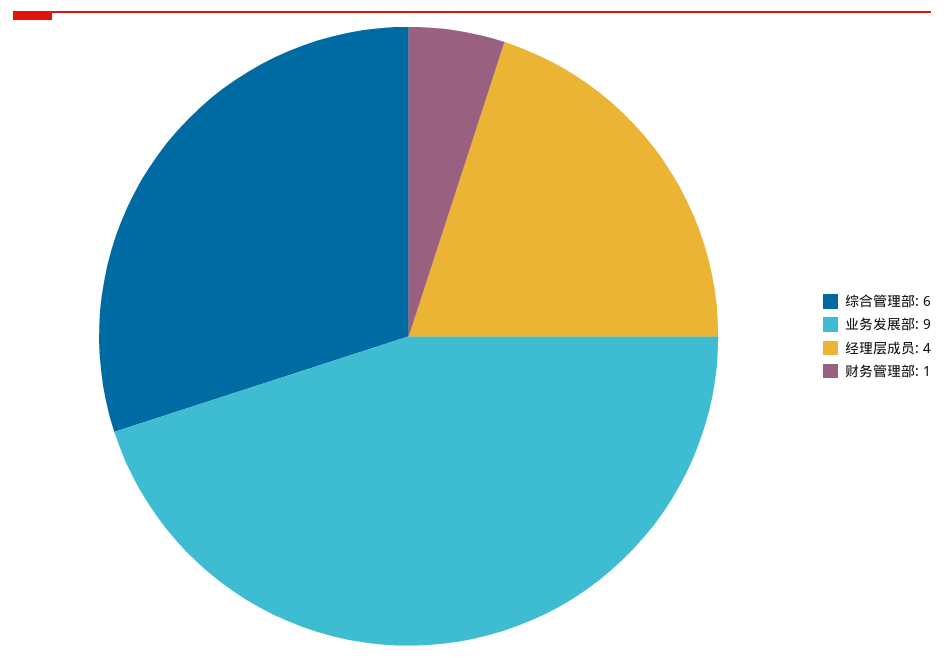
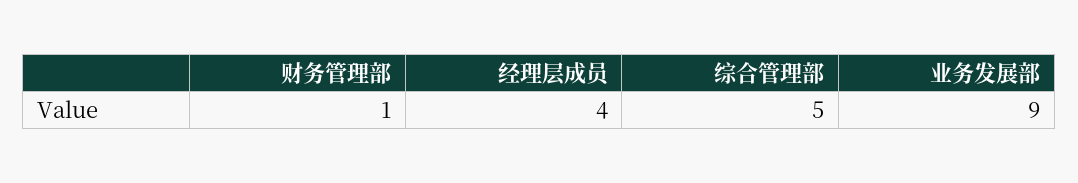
  {
-   "综合管理部": 6,
+   "综合管理部": 5,
    "业务发展部": 9,
    "经理层成员": 4,
    "财务管理部": 1
  }

